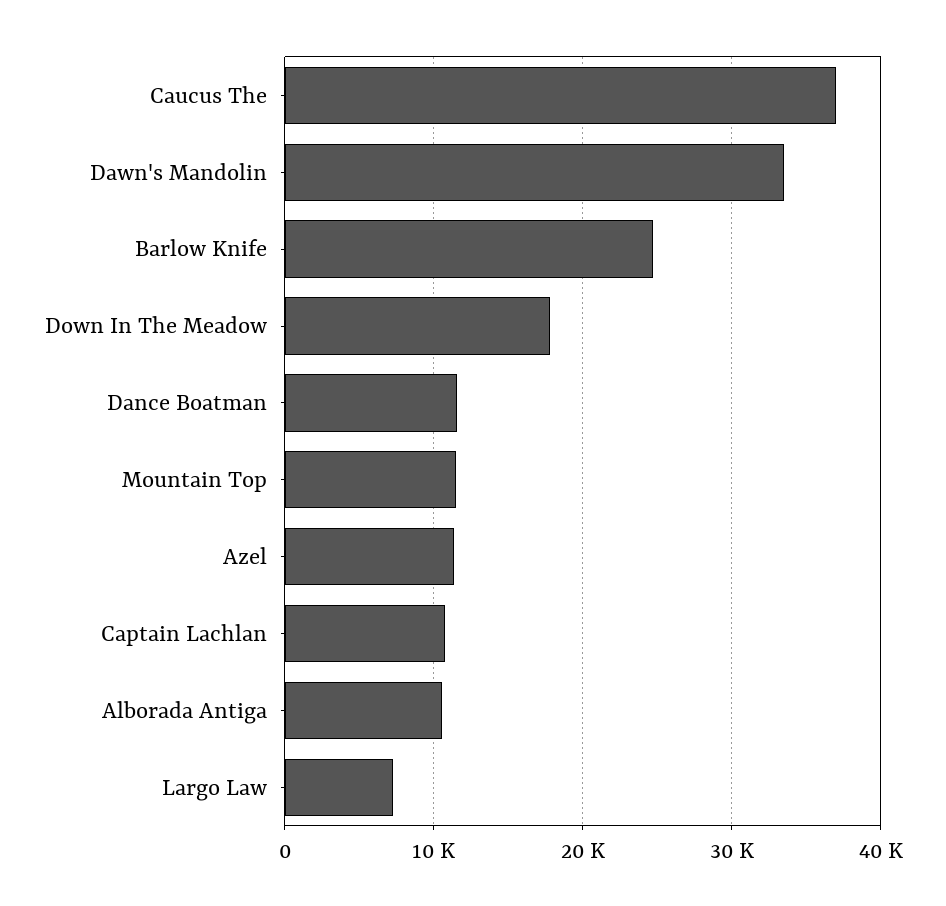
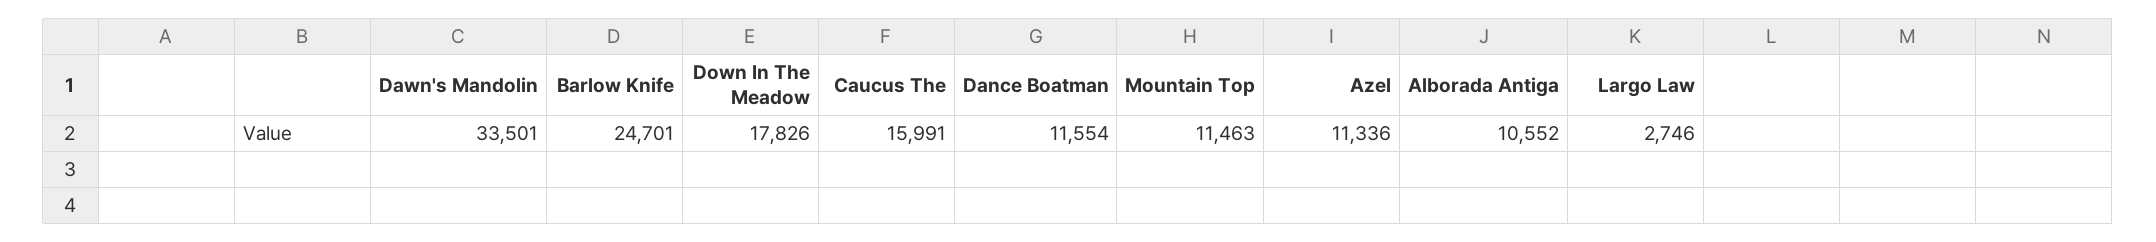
  {
-   "Caucus The": 37000,
+   "Caucus The": 15991,
    "Dawn's Mandolin": 33501,
    "Barlow Knife": 24701,
    "Down In The Meadow": 17826,
    "Dance Boatman": 11554,
    "Mountain Top": 11463,
    "Azel": 11336,
-   "Captain Lachlan": 11000,
    "Alborada Antiga": 10552,
-   "Largo Law": 7000
+   "Largo Law": 2746
  }

